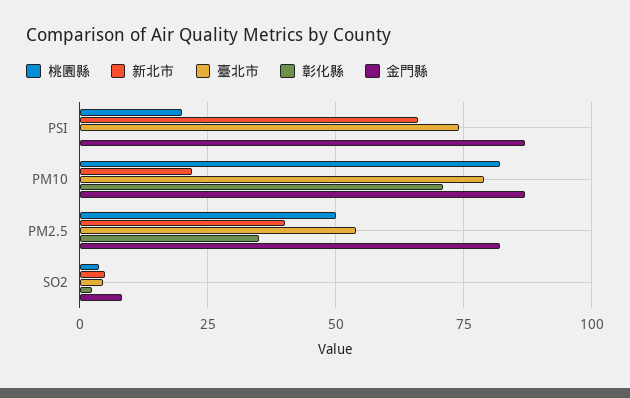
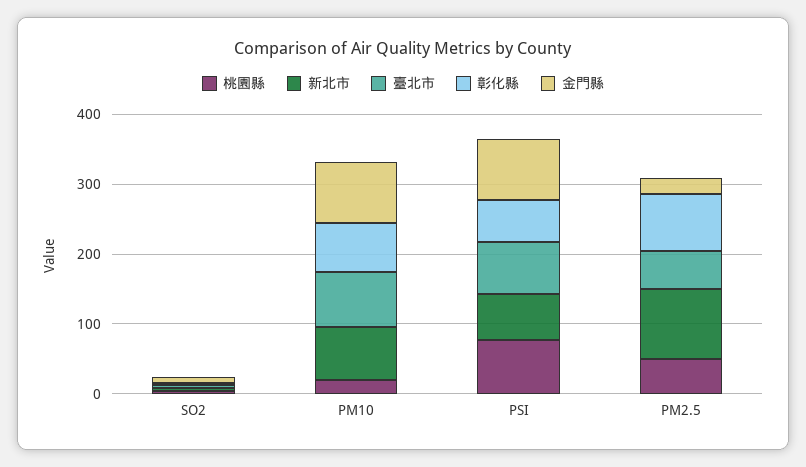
  {
    "桃園縣": {
-     "PSI": 20,
+     "PSI": 80,
-     "PM10": 82.5,
+     "PM10": 20,
      "PM2.5": 50,
      "SO2": 2.5
    },
    "新北市": {
      "PSI": 65,
-     "PM10": 22.5,
+     "PM10": 80,
-     "PM2.5": 40,
+     "PM2.5": 100,
      "SO2": 5
    },
    "臺北市": {
      "PSI": 75,
      "PM10": 80,
      "PM2.5": 55,
      "SO2": 5
    },
    "彰化縣": {
-     "PSI": 0,
+     "PSI": 60,
      "PM10": 70,
-     "PM2.5": 35,
+     "PM2.5": 80,
      "SO2": 2.5
    },
    "金門縣": {
      "PSI": 87.5,
      "PM10": 87.5,
-     "PM2.5": 82.5,
+     "PM2.5": 20,
      "SO2": 7.5
    }
  }

